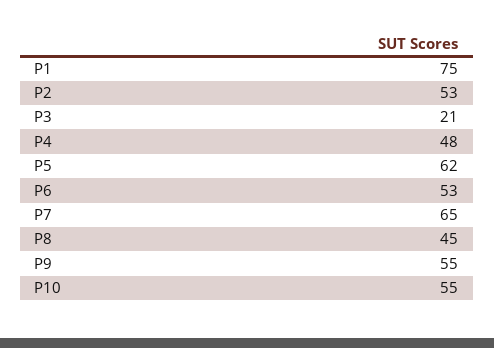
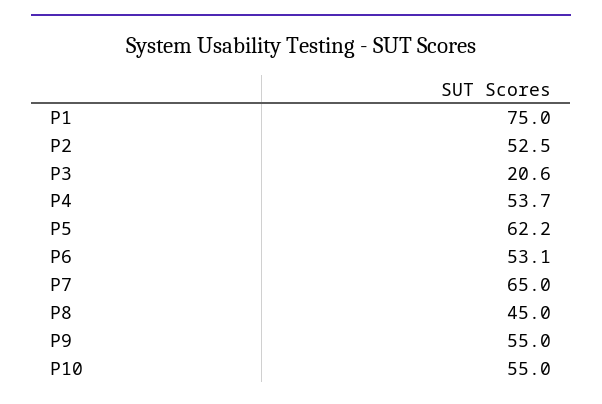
  {
    "P1": 75,
    "P2": 52.5,
    "P3": 20.6,
-   "P4": 48,
+   "P4": 53.7,
    "P5": 62.2,
    "P6": 53.1,
    "P7": 65,
    "P8": 45,
    "P9": 55,
    "P10": 55
  }

